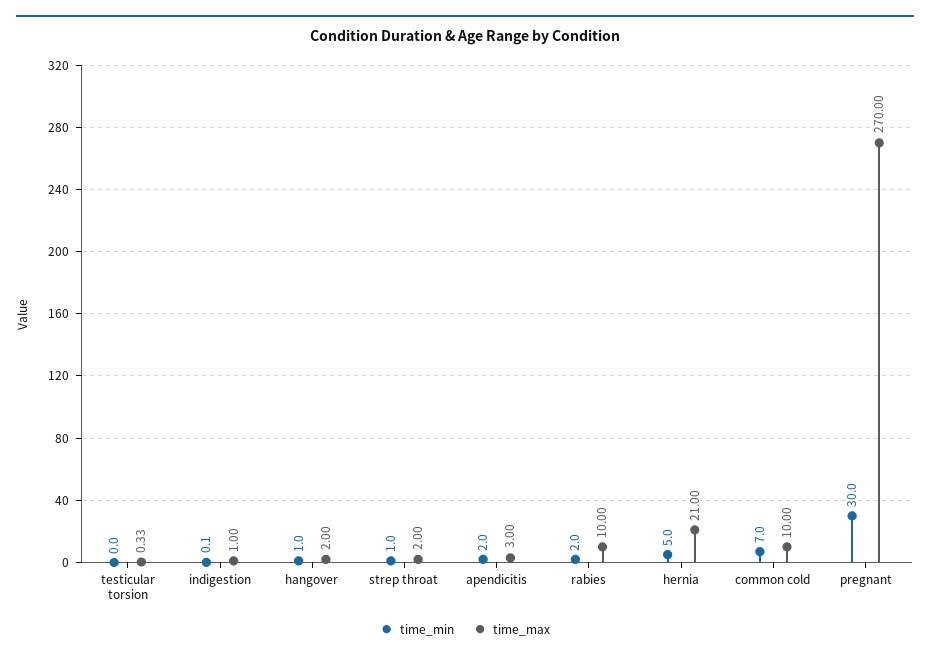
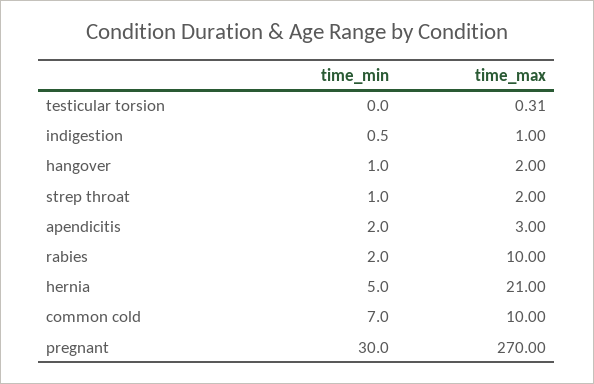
  {
    "time_min": {
      "testicular torsion": 0,
-     "indigestion": 0.1,
+     "indigestion": 0.5,
      "hangover": 1,
      "strep throat": 1,
      "apendicitis": 2,
      "rabies": 2,
      "hernia": 5,
      "common cold": 7,
      "pregnant": 30
    },
    "time_max": {
-     "testicular torsion": 0.33,
+     "testicular torsion": 0.31,
      "indigestion": 1,
      "hangover": 2,
      "strep throat": 2,
      "apendicitis": 3,
      "rabies": 10,
      "hernia": 21,
      "common cold": 10,
      "pregnant": 270
    }
  }

